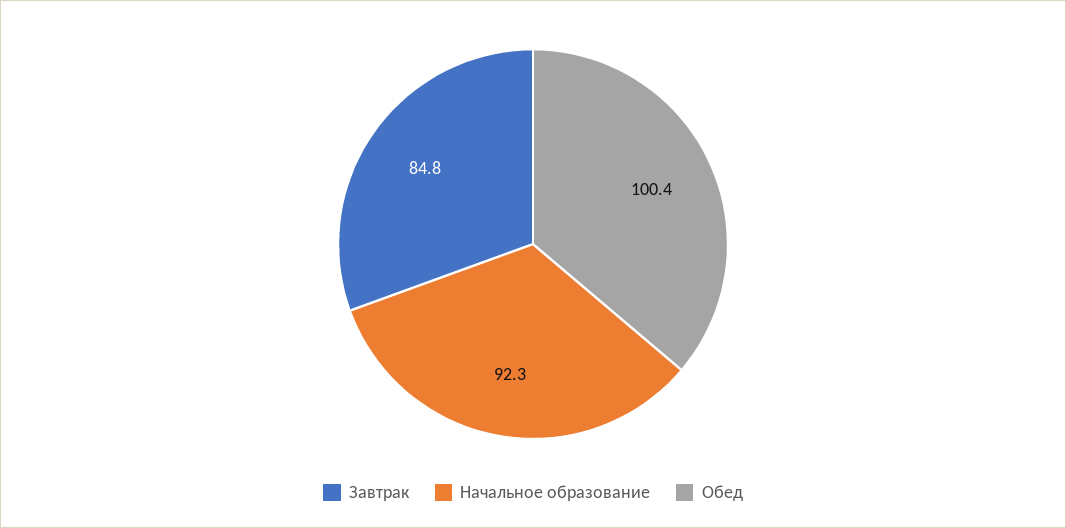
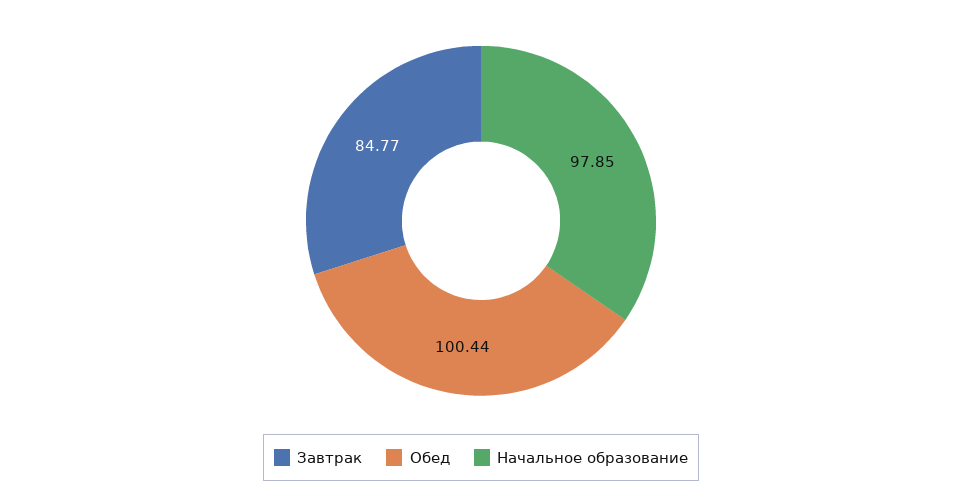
  {
    "Завтрак": 84.77,
-   "Начальное образование": 92.3,
+   "Начальное образование": 97.85,
    "Обед": 100.44
  }

